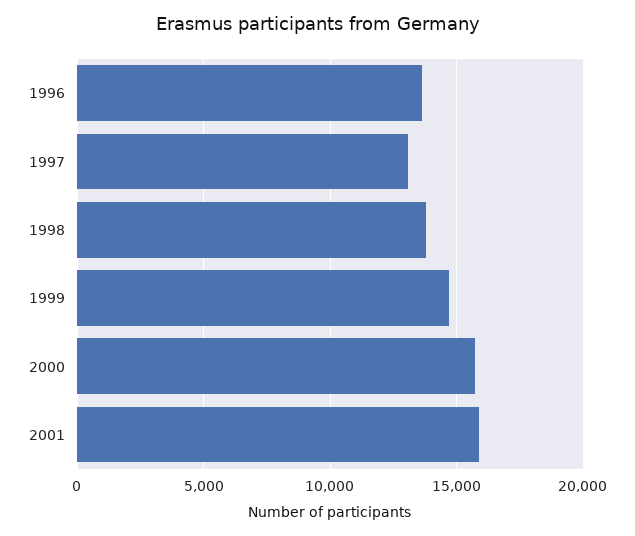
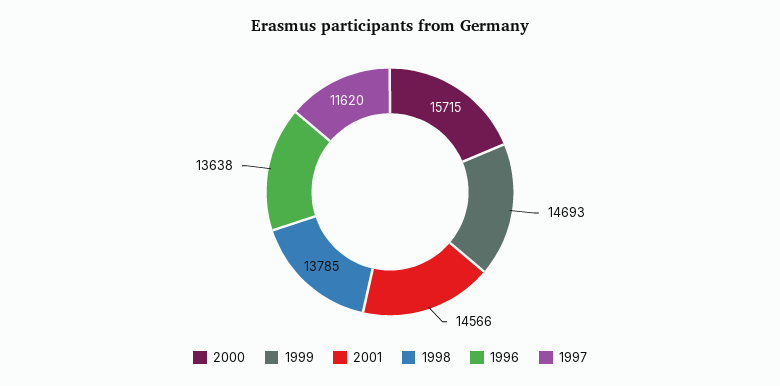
  {
    "1996": 13638,
-   "1997": 13000,
+   "1997": 11620,
    "1998": 13785,
    "1999": 14693,
    "2000": 15715,
-   "2001": 16000
+   "2001": 14566
  }

